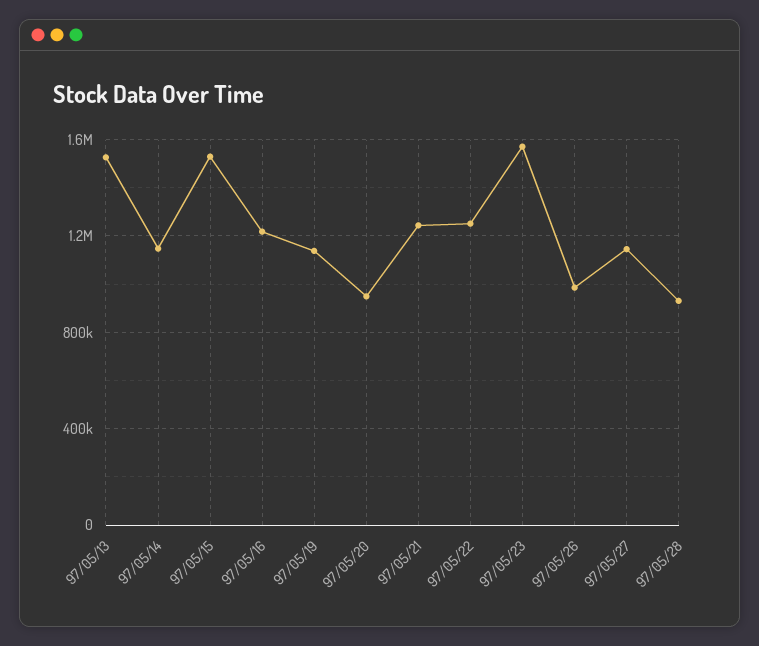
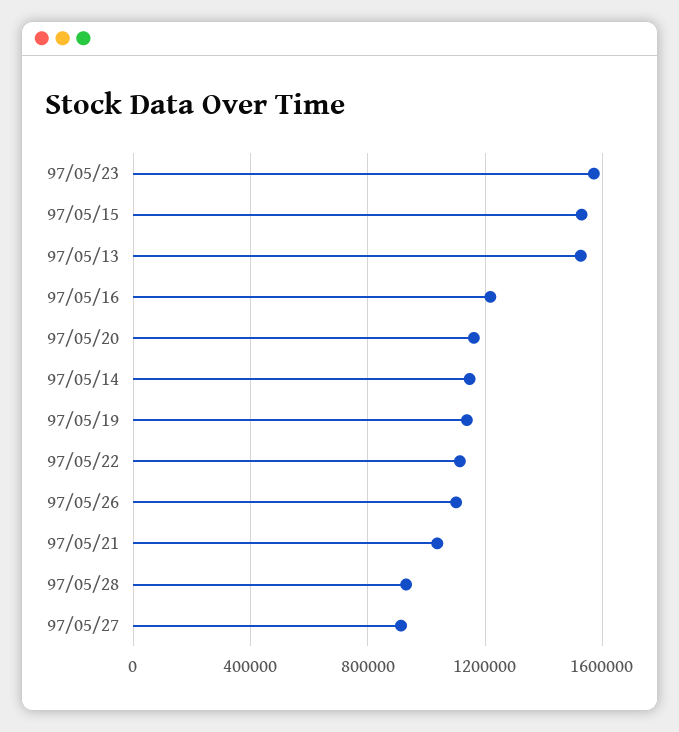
  {
    "97/05/13": 1550000,
    "97/05/14": 1150000,
    "97/05/15": 1550000,
    "97/05/16": 1200000,
    "97/05/19": 1150000,
-   "97/05/20": 950000,
+   "97/05/20": 1150000,
-   "97/05/21": 1250000,
+   "97/05/21": 1050000,
-   "97/05/22": 1250000,
+   "97/05/22": 1100000,
    "97/05/23": 1550000,
-   "97/05/26": 1000000,
+   "97/05/26": 1100000,
-   "97/05/27": 1150000,
+   "97/05/27": 900000,
    "97/05/28": 950000
  }

